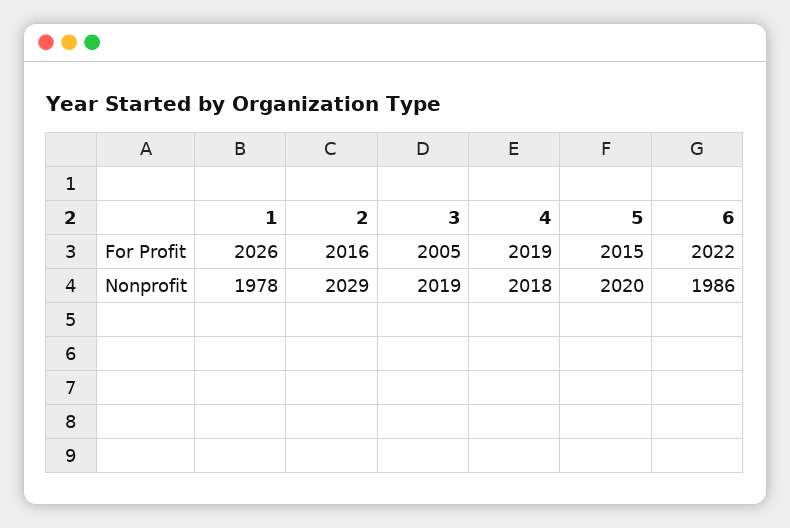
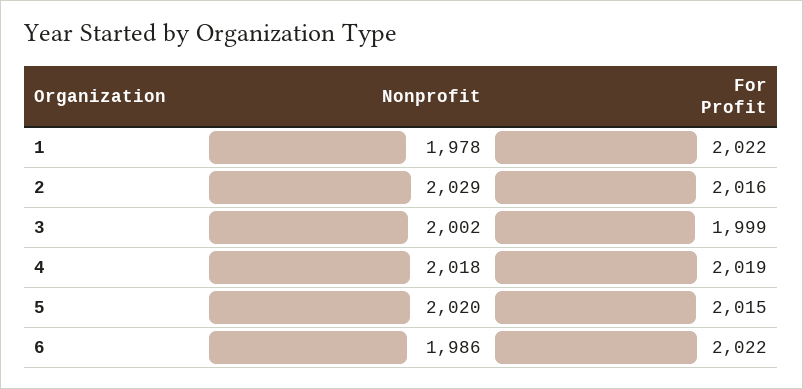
  {
    "1": {
-     "For Profit": 2026,
+     "For Profit": 2022,
      "Nonprofit": 1978
    },
    "2": {
      "For Profit": 2016,
      "Nonprofit": 2029
    },
    "3": {
-     "For Profit": 2005,
+     "For Profit": 1999,
-     "Nonprofit": 2019
+     "Nonprofit": 2002
    },
    "4": {
      "For Profit": 2019,
      "Nonprofit": 2018
    },
    "5": {
      "For Profit": 2015,
      "Nonprofit": 2020
    },
    "6": {
      "For Profit": 2022,
      "Nonprofit": 1986
    }
  }

